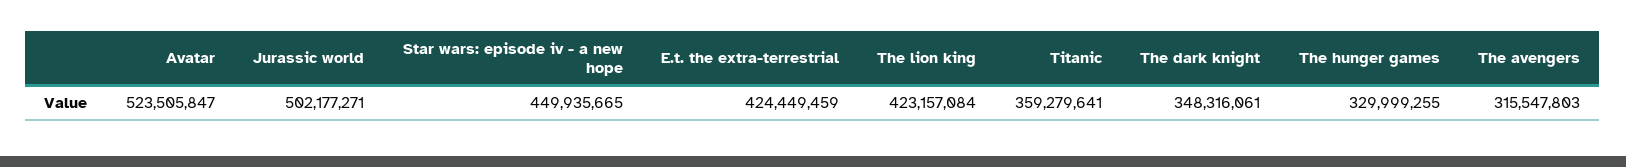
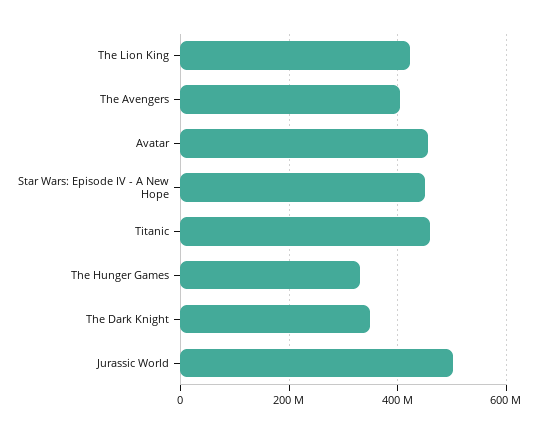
  {
-   "Avatar": 523505847,
+   "Avatar": 460000000,
    "Jurassic world": 502177271,
    "Star wars: episode iv - a new hope": 449935665,
-   "E.t. the extra-terrestrial": 424449459,
    "The lion king": 423157084,
-   "Titanic": 359279641,
+   "Titanic": 460000000,
    "The dark knight": 348316061,
    "The hunger games": 329999255,
-   "The avengers": 315547803
+   "The avengers": 400000000
  }

